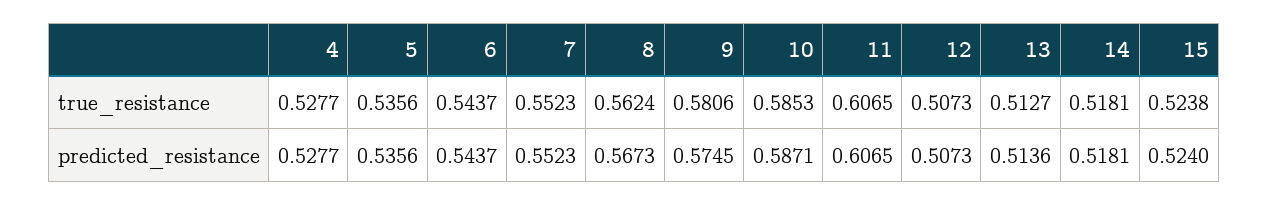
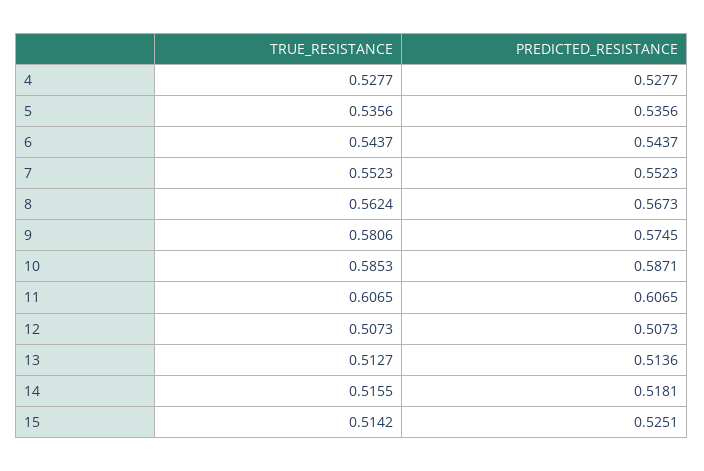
  {
    "4": {
      "true_resistance": 0.5277,
      "predicted_resistance": 0.5277
    },
    "5": {
      "true_resistance": 0.5356,
      "predicted_resistance": 0.5356
    },
    "6": {
      "true_resistance": 0.5437,
      "predicted_resistance": 0.5437
    },
    "7": {
      "true_resistance": 0.5523,
      "predicted_resistance": 0.5523
    },
    "8": {
      "true_resistance": 0.5624,
      "predicted_resistance": 0.5673
    },
    "9": {
      "true_resistance": 0.5806,
      "predicted_resistance": 0.5745
    },
    "10": {
      "true_resistance": 0.5853,
      "predicted_resistance": 0.5871
    },
    "11": {
      "true_resistance": 0.6065,
      "predicted_resistance": 0.6065
    },
    "12": {
      "true_resistance": 0.5073,
      "predicted_resistance": 0.5073
    },
    "13": {
      "true_resistance": 0.5127,
      "predicted_resistance": 0.5136
    },
    "14": {
-     "true_resistance": 0.5181,
+     "true_resistance": 0.5155,
      "predicted_resistance": 0.5181
    },
    "15": {
-     "true_resistance": 0.5238,
+     "true_resistance": 0.5142,
-     "predicted_resistance": 0.524
+     "predicted_resistance": 0.5251
    }
  }

